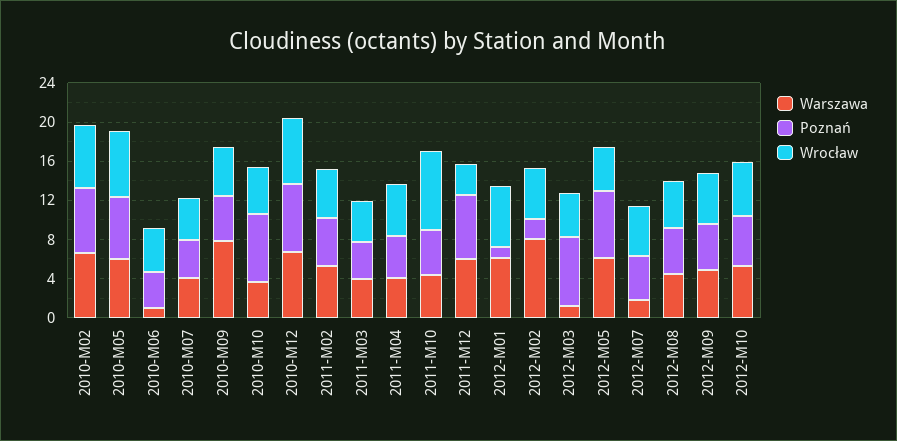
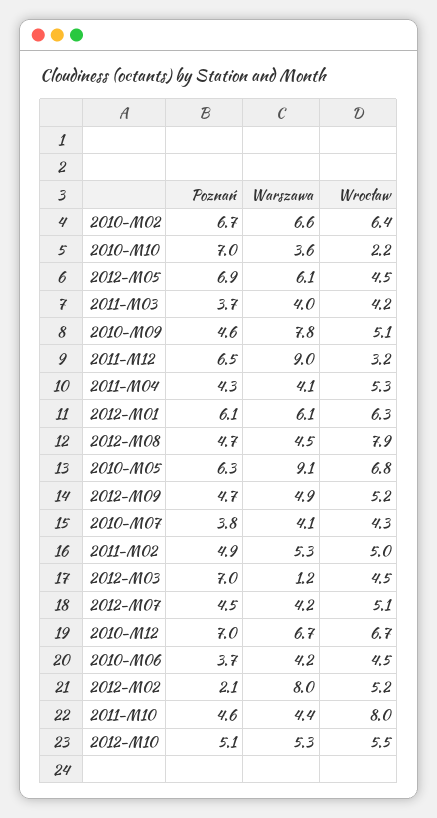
  {
    "Warszawa": {
      "2010-M02": 6.6,
-     "2010-M05": 6,
+     "2010-M05": 9.1,
-     "2010-M06": 1,
+     "2010-M06": 4.2,
      "2010-M07": 4.1,
      "2010-M09": 7.8,
      "2010-M10": 3.6,
      "2010-M12": 6.7,
      "2011-M02": 5.3,
      "2011-M03": 4,
      "2011-M04": 4.1,
      "2011-M10": 4.4,
-     "2011-M12": 6,
+     "2011-M12": 9,
      "2012-M01": 6.1,
      "2012-M02": 8,
      "2012-M03": 1.2,
      "2012-M05": 6.1,
-     "2012-M07": 2,
+     "2012-M07": 4.2,
      "2012-M08": 4.5,
      "2012-M09": 4.9,
      "2012-M10": 5.3
    },
    "Poznań": {
      "2010-M02": 6.7,
      "2010-M05": 6.3,
      "2010-M06": 3.7,
      "2010-M07": 3.8,
      "2010-M09": 4.6,
      "2010-M10": 7,
      "2010-M12": 7,
      "2011-M02": 4.9,
      "2011-M03": 3.7,
      "2011-M04": 4.3,
      "2011-M10": 4.6,
      "2011-M12": 6.5,
-     "2012-M01": 1,
+     "2012-M01": 6.1,
      "2012-M02": 2.1,
      "2012-M03": 7,
      "2012-M05": 6.9,
      "2012-M07": 4.5,
      "2012-M08": 4.7,
      "2012-M09": 4.7,
      "2012-M10": 5.1
    },
    "Wrocław": {
      "2010-M02": 6.4,
      "2010-M05": 6.8,
      "2010-M06": 4.5,
      "2010-M07": 4.3,
      "2010-M09": 5.1,
-     "2010-M10": 5,
+     "2010-M10": 2.2,
      "2010-M12": 6.7,
      "2011-M02": 5,
      "2011-M03": 4.2,
      "2011-M04": 5.3,
      "2011-M10": 8,
      "2011-M12": 3.2,
      "2012-M01": 6.3,
      "2012-M02": 5.2,
      "2012-M03": 4.5,
      "2012-M05": 4.5,
      "2012-M07": 5.1,
-     "2012-M08": 5,
+     "2012-M08": 7.9,
      "2012-M09": 5.2,
      "2012-M10": 5.5
    }
  }

